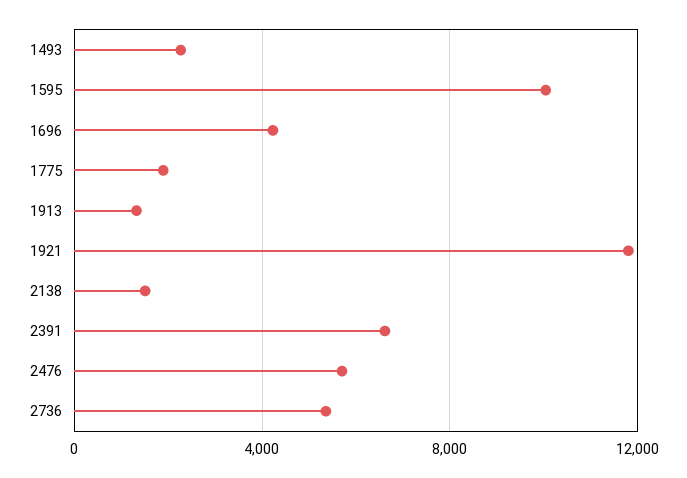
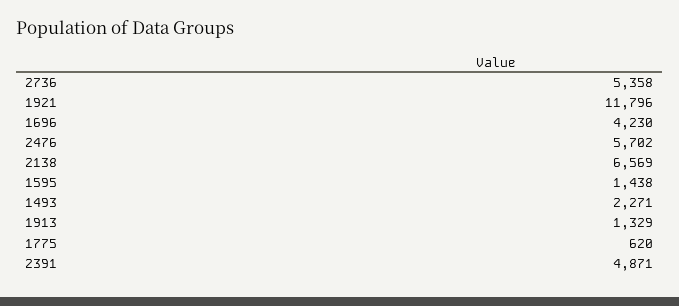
  {
    "1493": 2271,
-   "1595": 10000,
+   "1595": 1438,
    "1696": 4230,
-   "1775": 2000,
+   "1775": 620,
    "1913": 1329,
    "1921": 11796,
-   "2138": 1500,
+   "2138": 6569,
-   "2391": 6500,
+   "2391": 4871,
    "2476": 5702,
    "2736": 5358
  }

